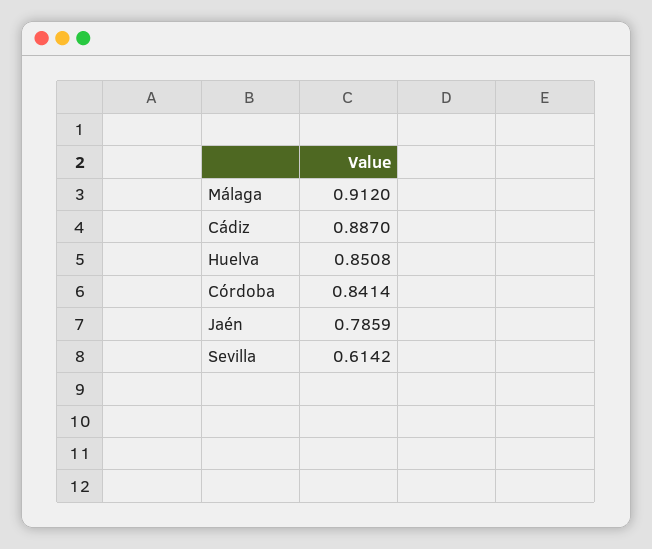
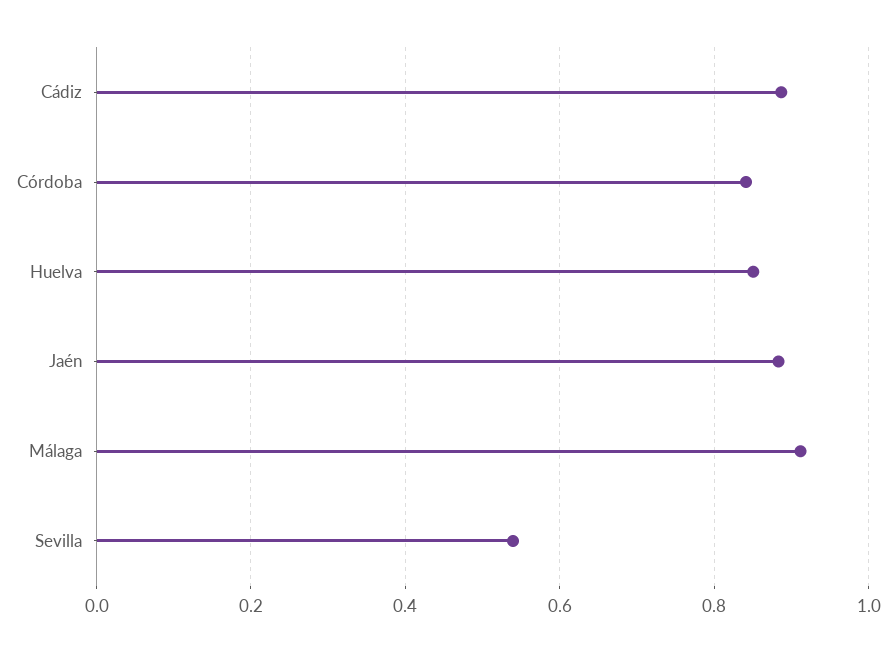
  {
    "Málaga": 0.912,
    "Cádiz": 0.887,
    "Huelva": 0.8508,
    "Córdoba": 0.8414,
-   "Jaén": 0.7859,
+   "Jaén": 0.88,
-   "Sevilla": 0.6142
+   "Sevilla": 0.54
  }

